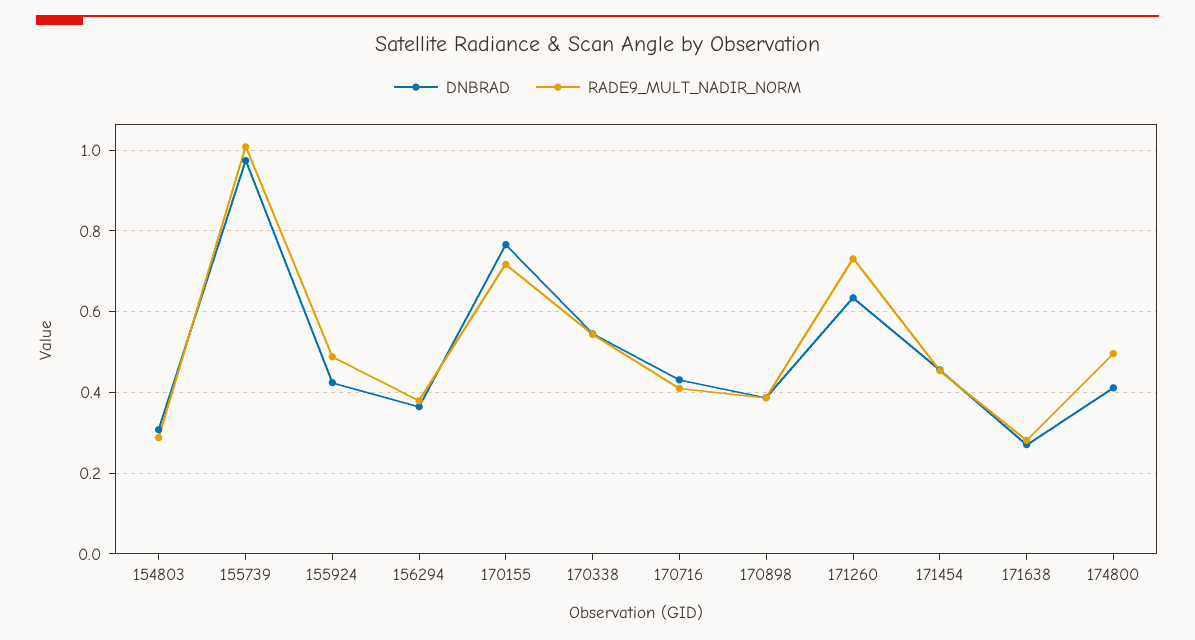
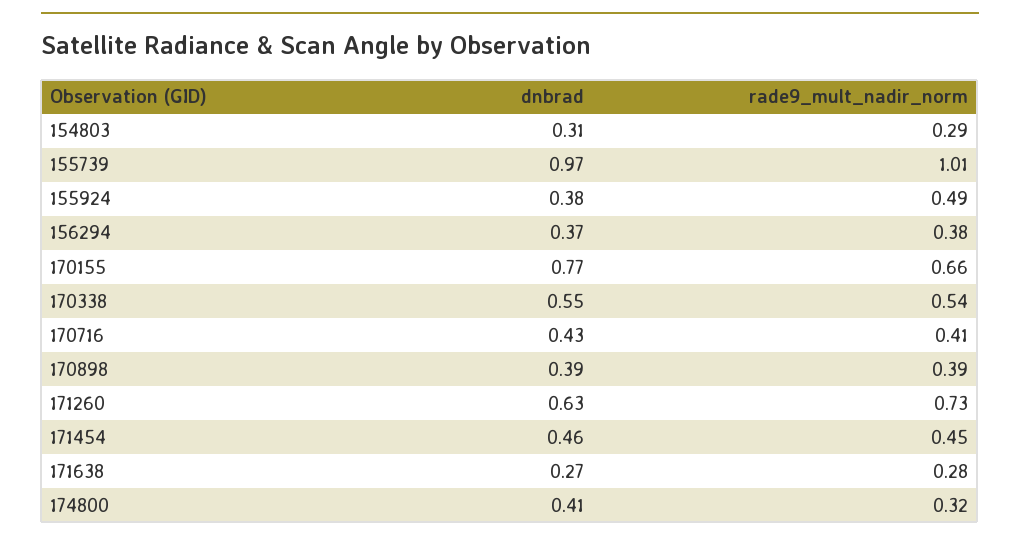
  {
    "DNBRAD": {
      "154803": 0.31,
      "155739": 0.97,
-     "155924": 0.42,
+     "155924": 0.38,
      "156294": 0.37,
      "170155": 0.77,
      "170338": 0.55,
      "170716": 0.43,
      "170898": 0.39,
      "171260": 0.63,
      "171454": 0.46,
      "171638": 0.27,
      "174800": 0.41
    },
    "RADE9_MULT_NADIR_NORM": {
      "154803": 0.29,
      "155739": 1.01,
      "155924": 0.49,
      "156294": 0.38,
-     "170155": 0.72,
+     "170155": 0.66,
      "170338": 0.54,
      "170716": 0.41,
      "170898": 0.39,
      "171260": 0.73,
      "171454": 0.45,
      "171638": 0.28,
-     "174800": 0.5
+     "174800": 0.32
    }
  }

